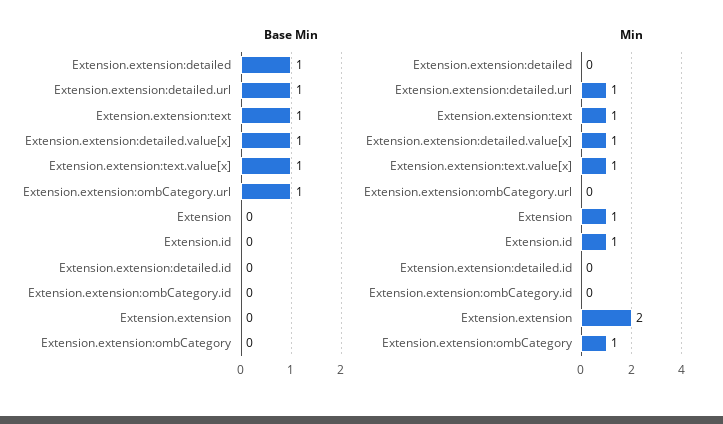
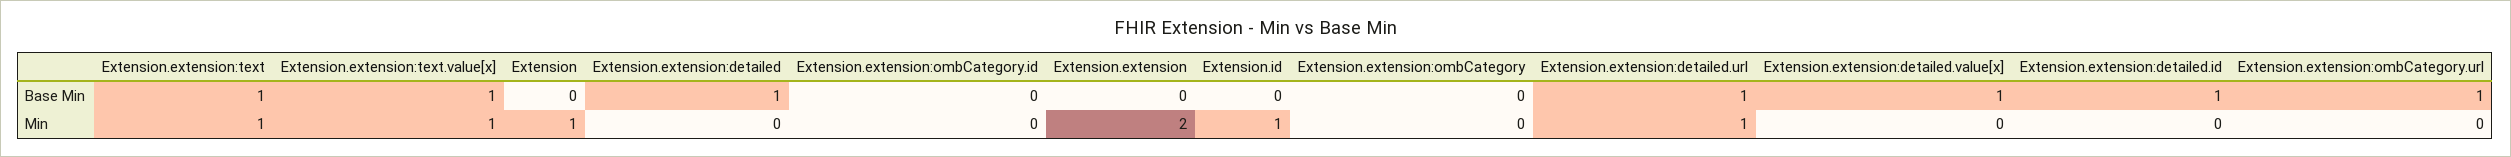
  {
    "Base Min": {
      "Extension.extension:detailed": 1,
      "Extension.extension:detailed.url": 1,
      "Extension.extension:text": 1,
      "Extension.extension:detailed.value[x]": 1,
      "Extension.extension:text.value[x]": 1,
      "Extension.extension:ombCategory.url": 1,
      "Extension": 0,
      "Extension.id": 0,
-     "Extension.extension:detailed.id": 0,
+     "Extension.extension:detailed.id": 1,
      "Extension.extension:ombCategory.id": 0,
      "Extension.extension": 0,
      "Extension.extension:ombCategory": 0
    },
    "Min": {
      "Extension.extension:detailed": 0,
      "Extension.extension:detailed.url": 1,
      "Extension.extension:text": 1,
-     "Extension.extension:detailed.value[x]": 1,
+     "Extension.extension:detailed.value[x]": 0,
      "Extension.extension:text.value[x]": 1,
      "Extension.extension:ombCategory.url": 0,
      "Extension": 1,
      "Extension.id": 1,
      "Extension.extension:detailed.id": 0,
      "Extension.extension:ombCategory.id": 0,
      "Extension.extension": 2,
-     "Extension.extension:ombCategory": 1
+     "Extension.extension:ombCategory": 0
    }
  }

